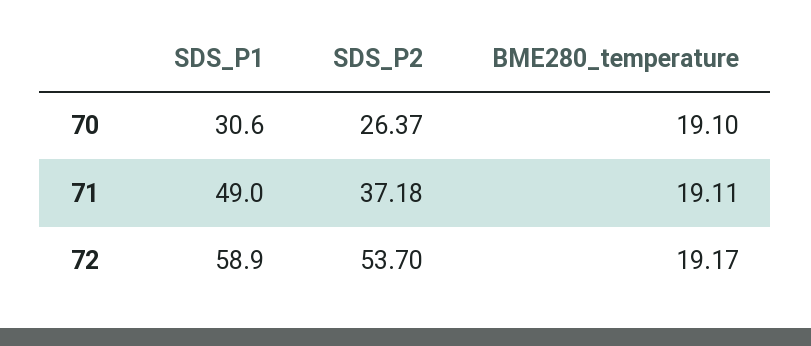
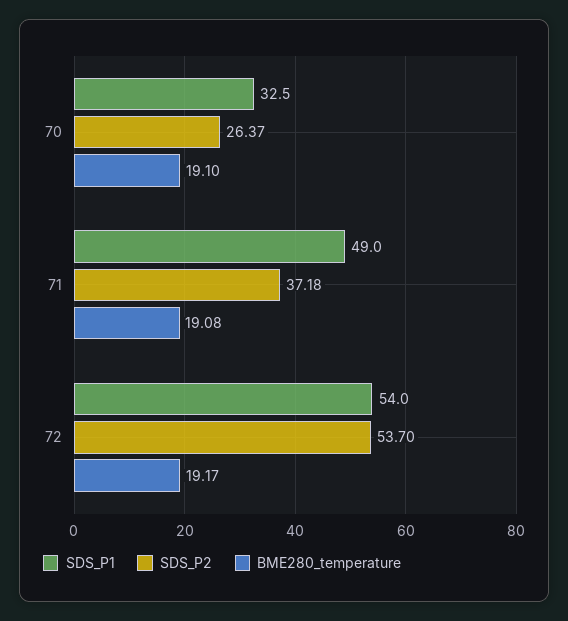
  {
    "SDS_P1": {
-     "70": 30.6,
+     "70": 32.5,
      "71": 49,
-     "72": 58.9
+     "72": 54
    },
    "SDS_P2": {
      "70": 26.37,
      "71": 37.18,
      "72": 53.7
    },
    "BME280_temperature": {
      "70": 19.1,
-     "71": 19.11,
+     "71": 19.08,
      "72": 19.17
    }
  }

